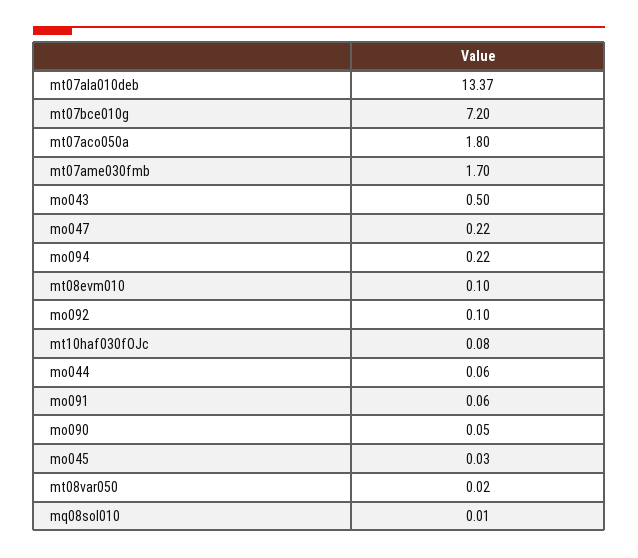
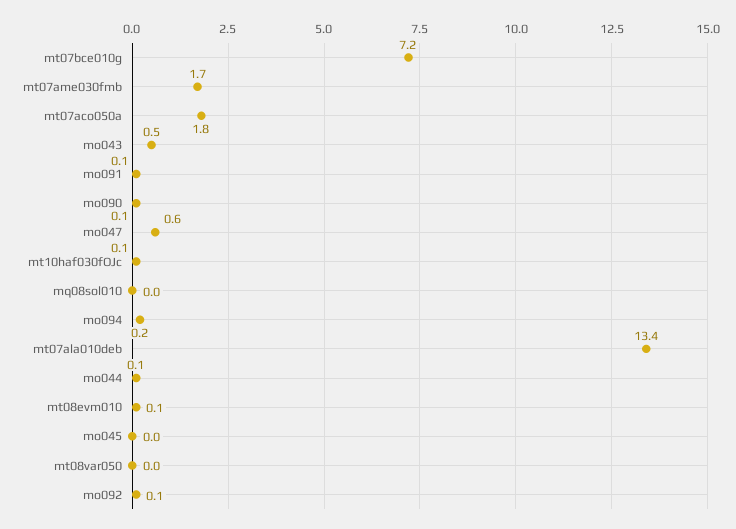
  {
    "mt07ala010deb": 13.37,
    "mt07bce010g": 7.2,
    "mt07aco050a": 1.8,
    "mt07ame030fmb": 1.7,
    "mo043": 0.5,
-   "mo047": 0.22,
+   "mo047": 0.6,
    "mo094": 0.22,
    "mt08evm010": 0.1,
    "mo092": 0.1,
    "mt10haf030fOJc": 0.08,
    "mo044": 0.06,
    "mo091": 0.06,
    "mo090": 0.05,
    "mo045": 0.03,
    "mt08var050": 0.02,
    "mq08sol010": 0.01
  }

